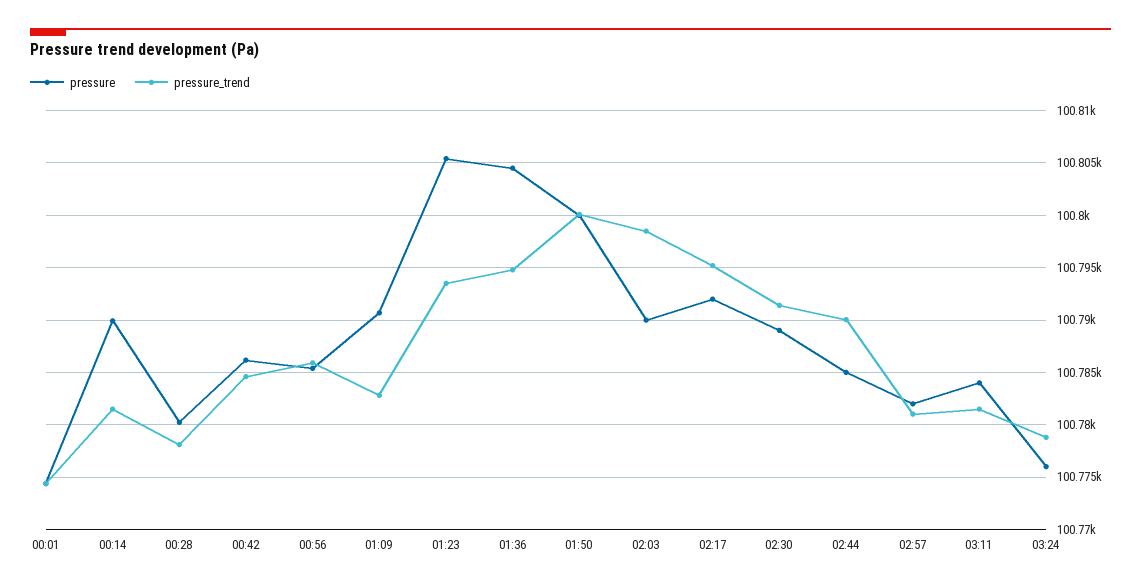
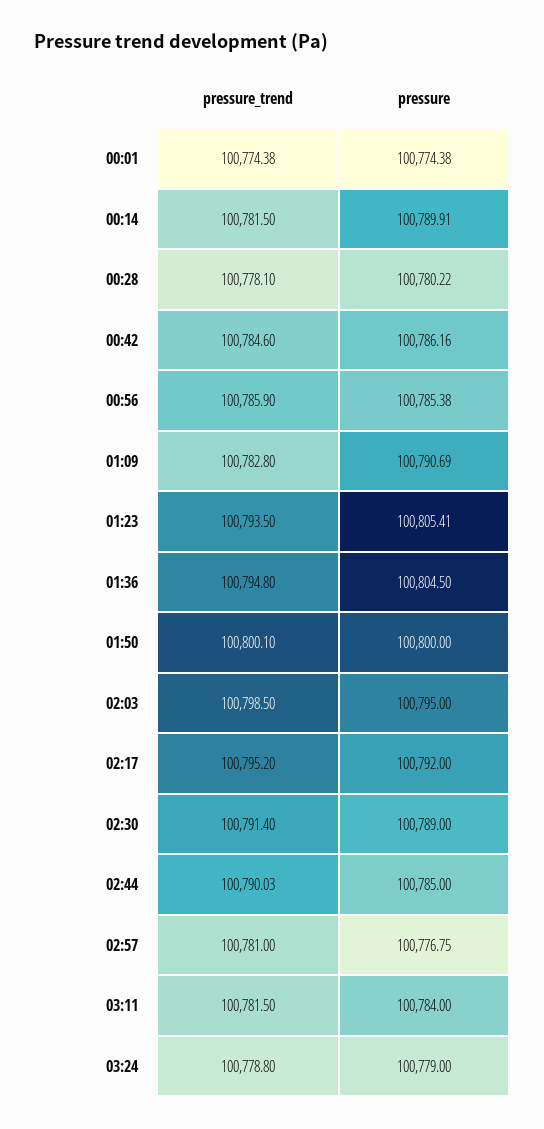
  {
    "pressure": {
      "00:01": 100774.38,
      "00:14": 100789.91,
      "00:28": 100780.22,
      "00:42": 100786.16,
      "00:56": 100785.38,
      "01:09": 100790.69,
      "01:23": 100805.41,
      "01:36": 100804.5,
      "01:50": 100800,
-     "02:03": 100790,
+     "02:03": 100795,
      "02:17": 100792,
      "02:30": 100789,
      "02:44": 100785,
-     "02:57": 100782,
+     "02:57": 100776.75,
      "03:11": 100784,
-     "03:24": 100776
+     "03:24": 100779
    },
    "pressure_trend": {
      "00:01": 100774.38,
      "00:14": 100781.5,
      "00:28": 100778.1,
      "00:42": 100784.6,
      "00:56": 100785.9,
      "01:09": 100782.8,
      "01:23": 100793.5,
      "01:36": 100794.8,
      "01:50": 100800.1,
      "02:03": 100798.5,
      "02:17": 100795.2,
      "02:30": 100791.4,
      "02:44": 100790.03,
      "02:57": 100781,
      "03:11": 100781.5,
      "03:24": 100778.8
    }
  }

